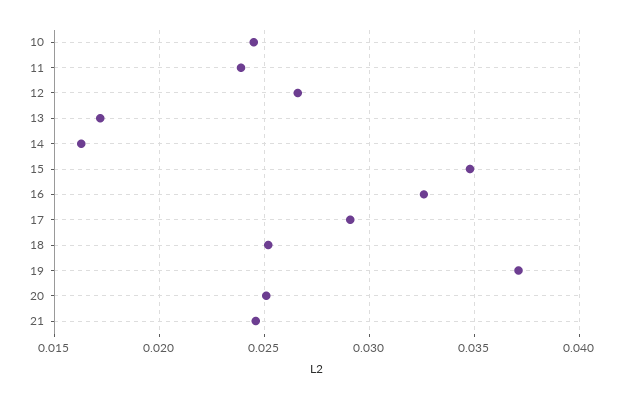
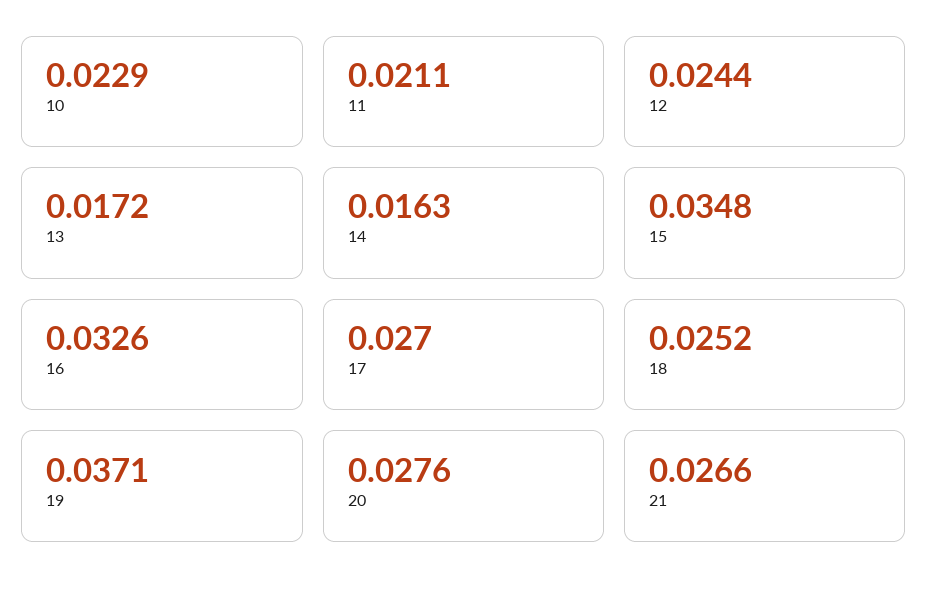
  {
-   "10": 0.0245,
+   "10": 0.0229,
-   "11": 0.024,
+   "11": 0.0211,
-   "12": 0.0265,
+   "12": 0.0244,
    "13": 0.0172,
    "14": 0.0163,
    "15": 0.0348,
    "16": 0.0326,
-   "17": 0.029,
+   "17": 0.027,
    "18": 0.0252,
    "19": 0.0371,
-   "20": 0.025,
+   "20": 0.0276,
-   "21": 0.0245
+   "21": 0.0266
  }

